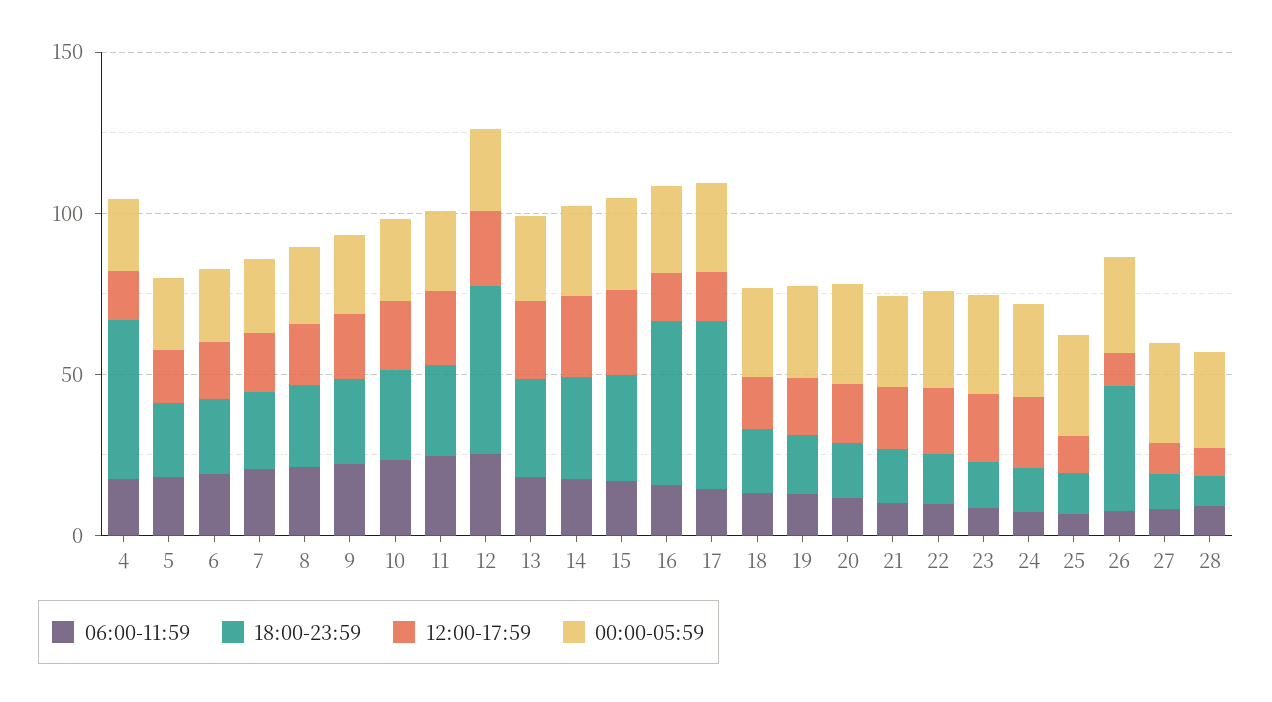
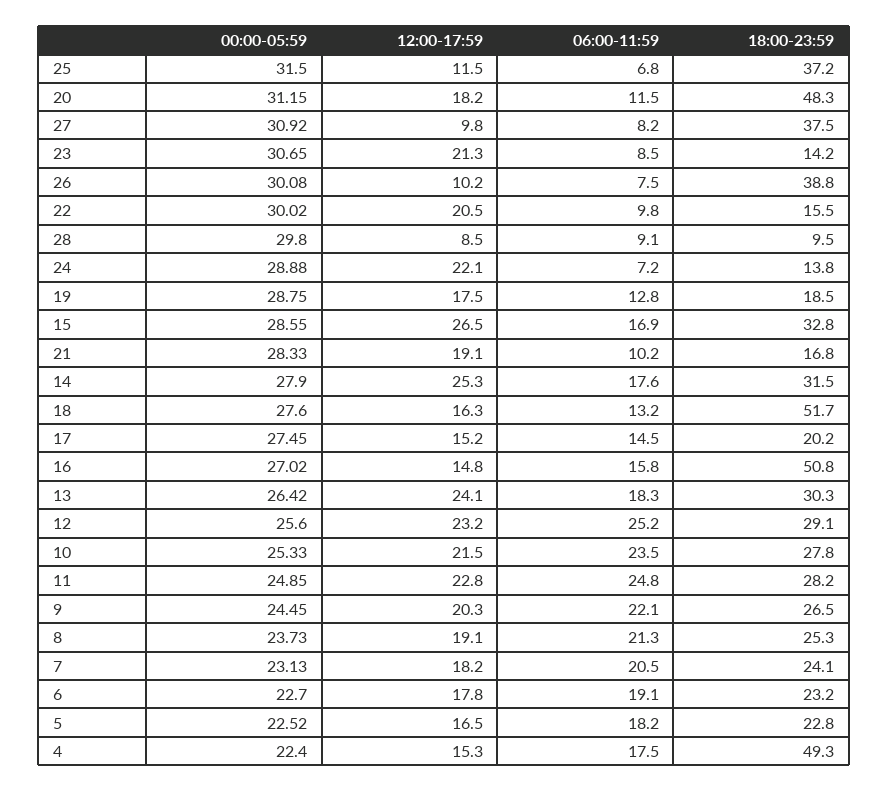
  {
    "06:00-11:59": {
      "4": 17.5,
      "5": 18.2,
      "6": 19.1,
      "7": 20.5,
      "8": 21.3,
      "9": 22.1,
      "10": 23.5,
      "11": 24.8,
      "12": 25.2,
      "13": 18.3,
      "14": 17.6,
      "15": 16.9,
      "16": 15.8,
      "17": 14.5,
      "18": 13.2,
      "19": 12.8,
      "20": 11.5,
      "21": 10.2,
      "22": 9.8,
      "23": 8.5,
      "24": 7.2,
      "25": 6.8,
      "26": 7.5,
      "27": 8.2,
      "28": 9.1
    },
    "18:00-23:59": {
      "4": 49.3,
      "5": 22.8,
      "6": 23.2,
      "7": 24.1,
      "8": 25.3,
      "9": 26.5,
      "10": 27.8,
      "11": 28.2,
-     "12": 50,
+     "12": 29.1,
      "13": 30.3,
      "14": 31.5,
      "15": 32.8,
      "16": 50.8,
-     "17": 50,
+     "17": 20.2,
-     "18": 20,
+     "18": 51.7,
      "19": 18.5,
-     "20": 20,
+     "20": 48.3,
      "21": 16.8,
      "22": 15.5,
      "23": 14.2,
      "24": 13.8,
-     "25": 10,
+     "25": 37.2,
      "26": 38.8,
-     "27": 10,
+     "27": 37.5,
      "28": 9.5
    },
    "12:00-17:59": {
      "4": 15.3,
      "5": 16.5,
      "6": 17.8,
      "7": 18.2,
      "8": 19.1,
      "9": 20.3,
      "10": 21.5,
      "11": 22.8,
      "12": 23.2,
      "13": 24.1,
      "14": 25.3,
      "15": 26.5,
      "16": 14.8,
      "17": 15.2,
      "18": 16.3,
      "19": 17.5,
      "20": 18.2,
      "21": 19.1,
      "22": 20.5,
      "23": 21.3,
      "24": 22.1,
      "25": 11.5,
      "26": 10.2,
      "27": 9.8,
      "28": 8.5
    },
    "00:00-05:59": {
      "4": 22.4,
      "5": 22.52,
      "6": 22.7,
      "7": 23.13,
      "8": 23.73,
      "9": 24.45,
      "10": 25.33,
      "11": 24.85,
      "12": 25.6,
      "13": 26.42,
      "14": 27.9,
      "15": 28.55,
      "16": 27.02,
      "17": 27.45,
      "18": 27.6,
      "19": 28.75,
      "20": 31.15,
      "21": 28.33,
      "22": 30.02,
      "23": 30.65,
      "24": 28.88,
      "25": 31.5,
      "26": 30.08,
      "27": 30.92,
      "28": 29.8
    }
  }

